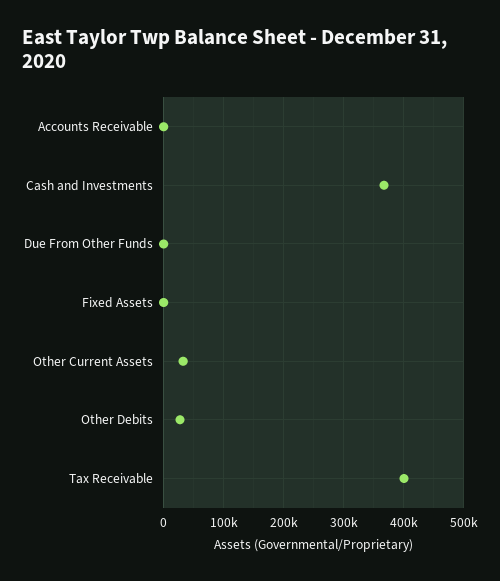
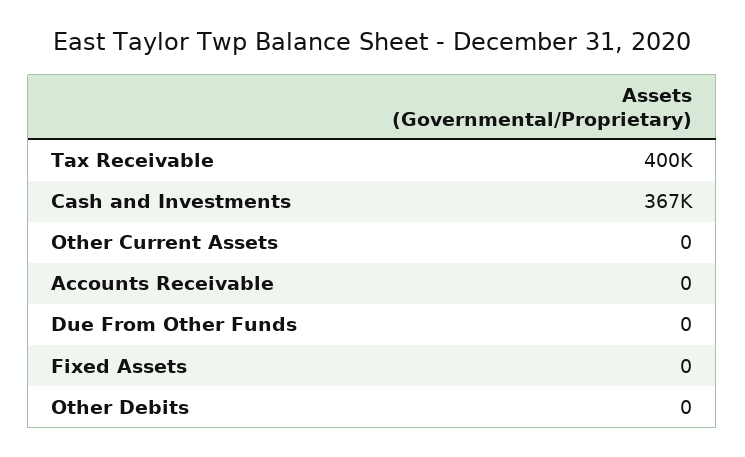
  {
    "Accounts Receivable": 0,
    "Cash and Investments": 367000,
    "Due From Other Funds": 0,
    "Fixed Assets": 0,
-   "Other Current Assets": 30000,
+   "Other Current Assets": 0,
-   "Other Debits": 30000,
+   "Other Debits": 0,
    "Tax Receivable": 400000
  }

